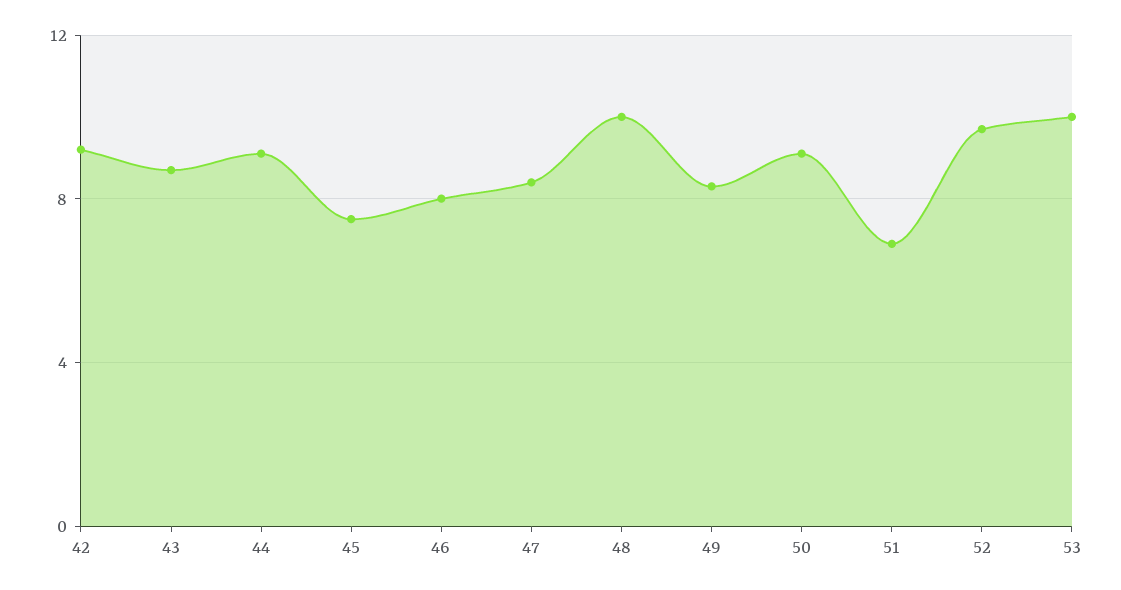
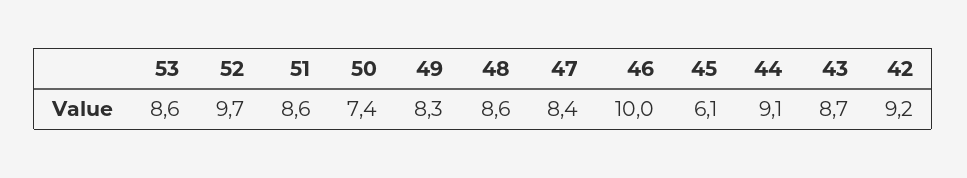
  {
    "42": 9.2,
    "43": 8.7,
    "44": 9.1,
-   "45": 7.5,
+   "45": 6.1,
-   "46": 8,
+   "46": 10,
    "47": 8.4,
-   "48": 10,
+   "48": 8.6,
    "49": 8.3,
-   "50": 9,
+   "50": 7.4,
-   "51": 7,
+   "51": 8.6,
    "52": 9.7,
-   "53": 10
+   "53": 8.6
  }

